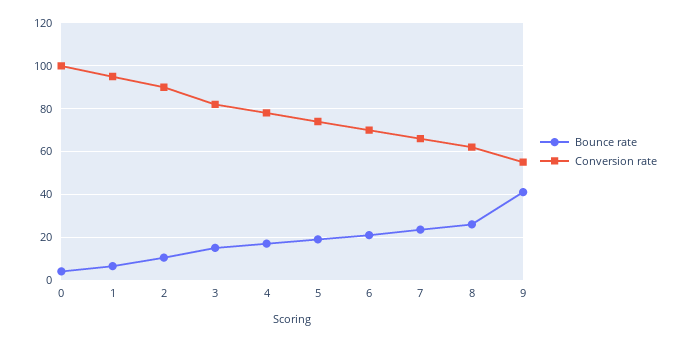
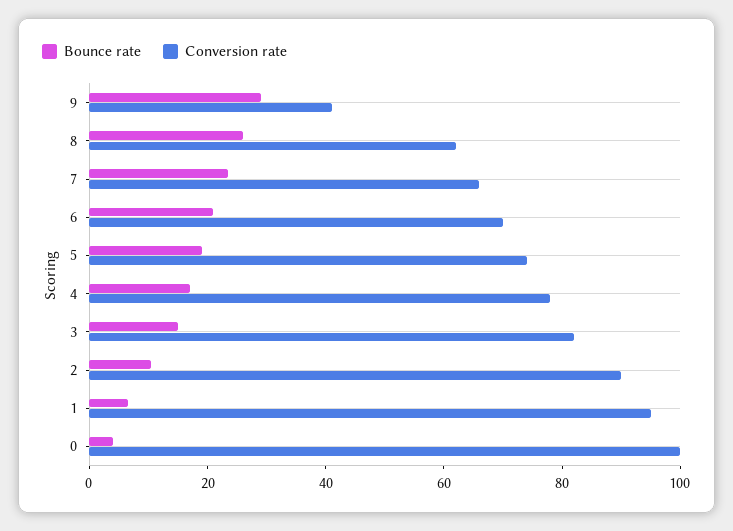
  {
    "Bounce rate": {
      "0": 5,
      "1": 5,
      "2": 10,
      "3": 15,
      "4": 15,
      "5": 20,
      "6": 20,
      "7": 25,
      "8": 25,
-     "9": 40
+     "9": 30
    },
    "Conversion rate": {
      "0": 100,
      "1": 95,
      "2": 90,
      "3": 80,
      "4": 80,
      "5": 75,
      "6": 70,
      "7": 65,
      "8": 60,
-     "9": 55
+     "9": 40
    }
  }

